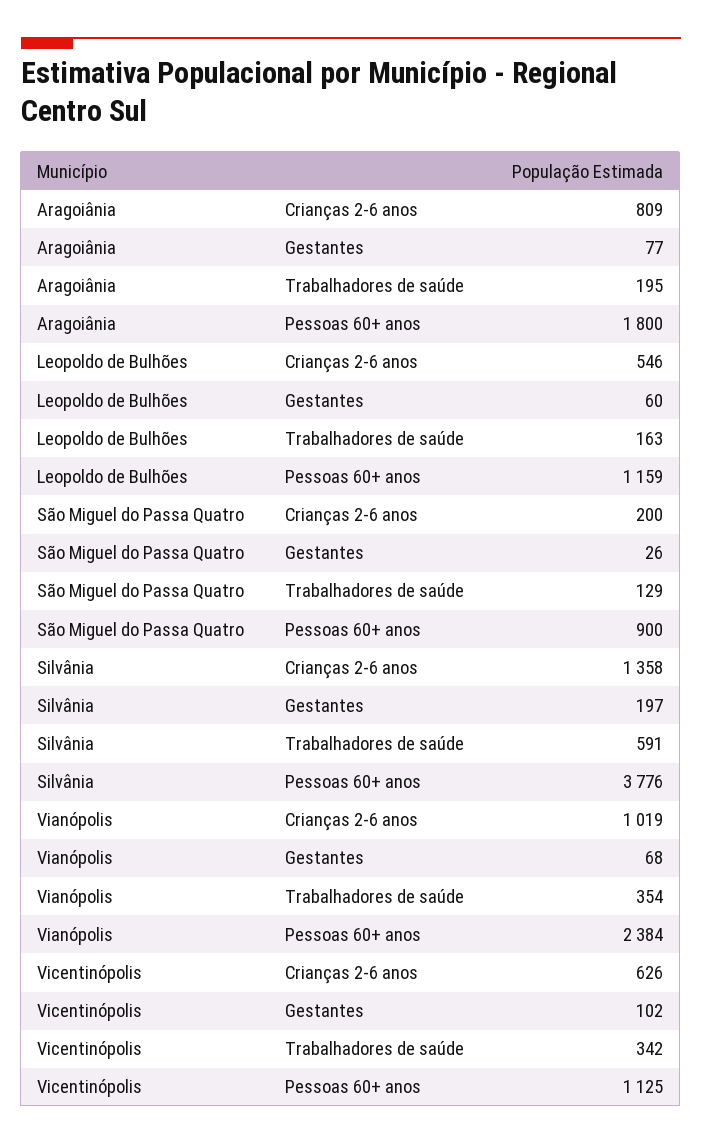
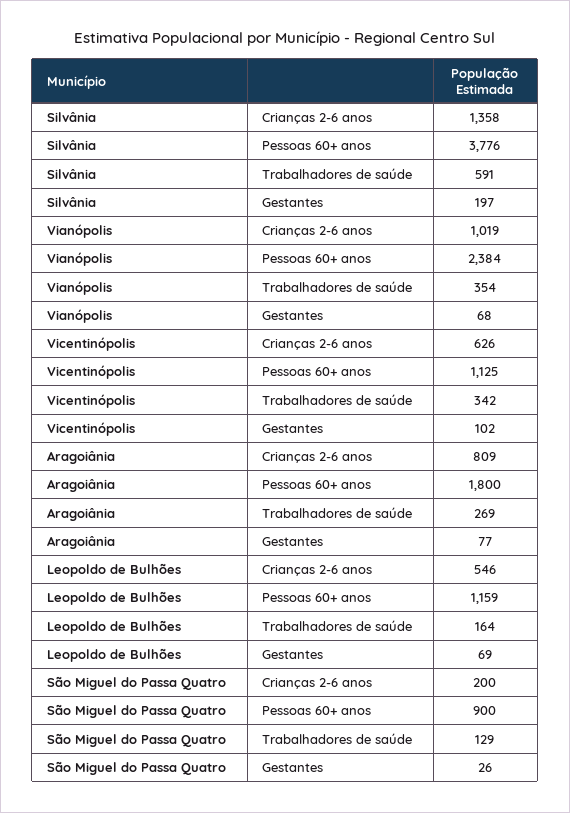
  {
    "Aragoiânia": {
      "Crianças 2-6 anos": 809,
      "Gestantes": 77,
-     "Trabalhadores de saúde": 195,
+     "Trabalhadores de saúde": 269,
      "Pessoas 60+ anos": 1800
    },
    "Leopoldo de Bulhões": {
      "Crianças 2-6 anos": 546,
-     "Gestantes": 60,
+     "Gestantes": 69,
-     "Trabalhadores de saúde": 163,
+     "Trabalhadores de saúde": 164,
      "Pessoas 60+ anos": 1159
    },
    "São Miguel do Passa Quatro": {
      "Crianças 2-6 anos": 200,
      "Gestantes": 26,
      "Trabalhadores de saúde": 129,
      "Pessoas 60+ anos": 900
    },
    "Silvânia": {
      "Crianças 2-6 anos": 1358,
      "Gestantes": 197,
      "Trabalhadores de saúde": 591,
      "Pessoas 60+ anos": 3776
    },
    "Vianópolis": {
      "Crianças 2-6 anos": 1019,
      "Gestantes": 68,
      "Trabalhadores de saúde": 354,
      "Pessoas 60+ anos": 2384
    },
    "Vicentinópolis": {
      "Crianças 2-6 anos": 626,
      "Gestantes": 102,
      "Trabalhadores de saúde": 342,
      "Pessoas 60+ anos": 1125
    }
  }

